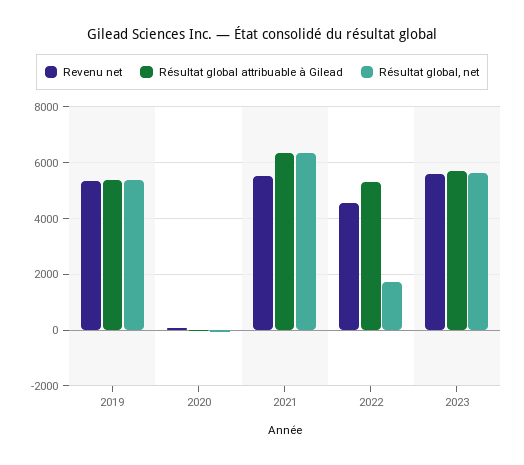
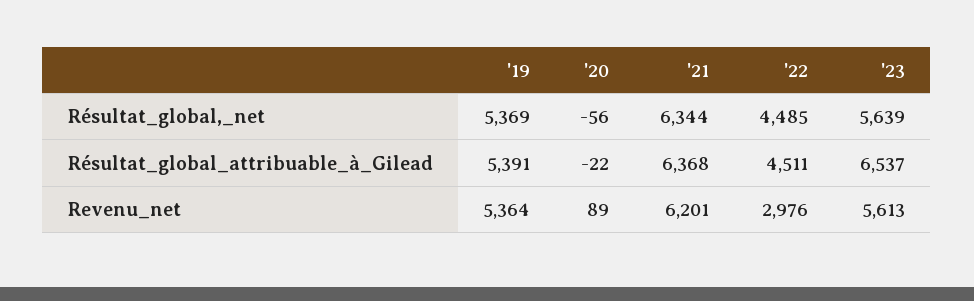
  {
    "Revenu net": {
      "2019": 5364,
      "2020": 89,
-     "2021": 5500,
+     "2021": 6201,
-     "2022": 4500,
+     "2022": 2976,
      "2023": 5613
    },
    "Résultat global attribuable à Gilead": {
      "2019": 5391,
      "2020": -22,
      "2021": 6368,
-     "2022": 5250,
+     "2022": 4511,
-     "2023": 5750
+     "2023": 6537
    },
    "Résultat global, net": {
      "2019": 5369,
      "2020": -56,
      "2021": 6344,
-     "2022": 1750,
+     "2022": 4485,
      "2023": 5639
    }
  }

